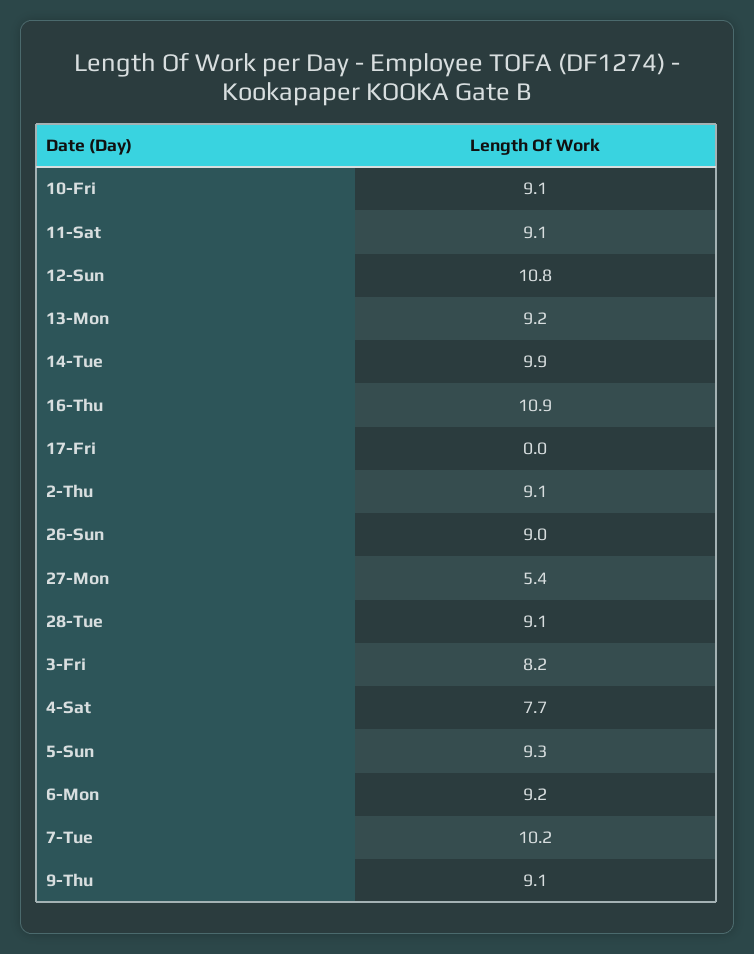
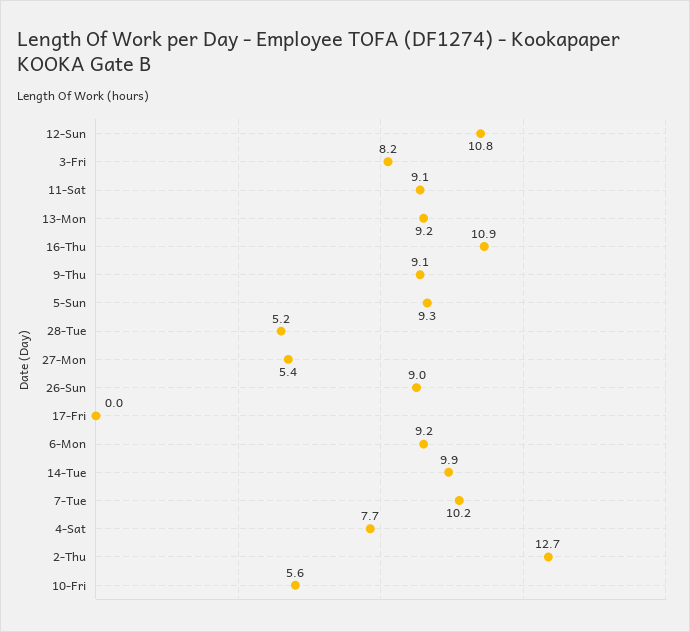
  {
-   "10-Fri": 9.1,
+   "10-Fri": 5.6,
    "11-Sat": 9.1,
    "12-Sun": 10.8,
    "13-Mon": 9.2,
    "14-Tue": 9.9,
    "16-Thu": 10.9,
    "17-Fri": 0,
-   "2-Thu": 9.1,
+   "2-Thu": 12.7,
    "26-Sun": 9,
    "27-Mon": 5.4,
-   "28-Tue": 9.1,
+   "28-Tue": 5.2,
    "3-Fri": 8.2,
    "4-Sat": 7.7,
    "5-Sun": 9.3,
    "6-Mon": 9.2,
    "7-Tue": 10.2,
    "9-Thu": 9.1
  }

